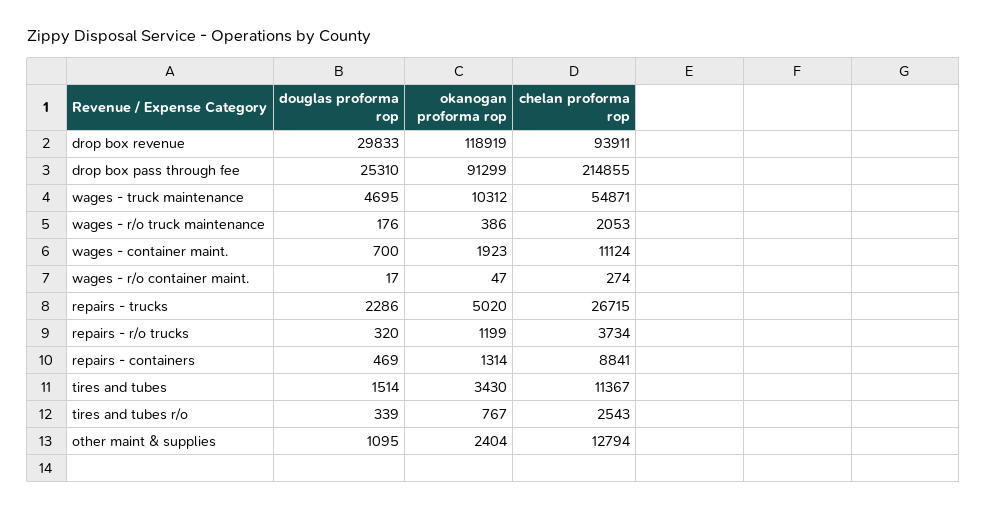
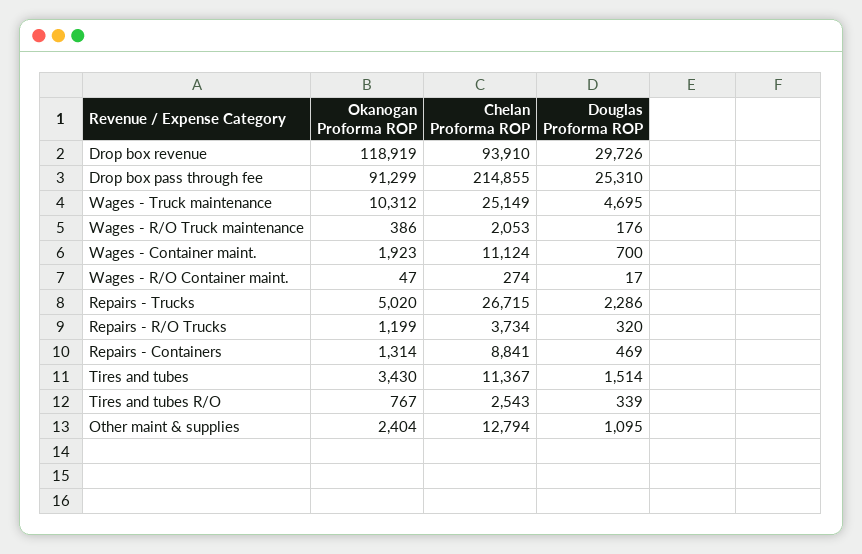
  {
    "douglas proforma rop": {
-     "drop box revenue": 29833,
+     "drop box revenue": 29726,
      "drop box pass through fee": 25310,
      "wages - truck maintenance": 4695,
      "wages - r/o truck maintenance": 176,
      "wages - container maint.": 700,
      "wages - r/o container maint.": 17,
      "repairs - trucks": 2286,
      "repairs - r/o trucks": 320,
      "repairs - containers": 469,
      "tires and tubes": 1514,
      "tires and tubes r/o": 339,
      "other maint & supplies": 1095
    },
    "okanogan proforma rop": {
      "drop box revenue": 118919,
      "drop box pass through fee": 91299,
      "wages - truck maintenance": 10312,
      "wages - r/o truck maintenance": 386,
      "wages - container maint.": 1923,
      "wages - r/o container maint.": 47,
      "repairs - trucks": 5020,
      "repairs - r/o trucks": 1199,
      "repairs - containers": 1314,
      "tires and tubes": 3430,
      "tires and tubes r/o": 767,
      "other maint & supplies": 2404
    },
    "chelan proforma rop": {
-     "drop box revenue": 93911,
+     "drop box revenue": 93910,
      "drop box pass through fee": 214855,
-     "wages - truck maintenance": 54871,
+     "wages - truck maintenance": 25149,
      "wages - r/o truck maintenance": 2053,
      "wages - container maint.": 11124,
      "wages - r/o container maint.": 274,
      "repairs - trucks": 26715,
      "repairs - r/o trucks": 3734,
      "repairs - containers": 8841,
      "tires and tubes": 11367,
      "tires and tubes r/o": 2543,
      "other maint & supplies": 12794
    }
  }

